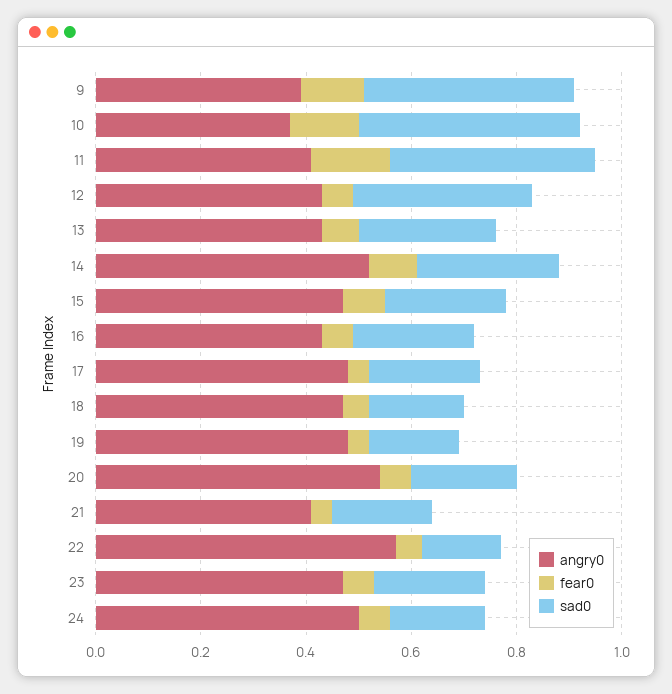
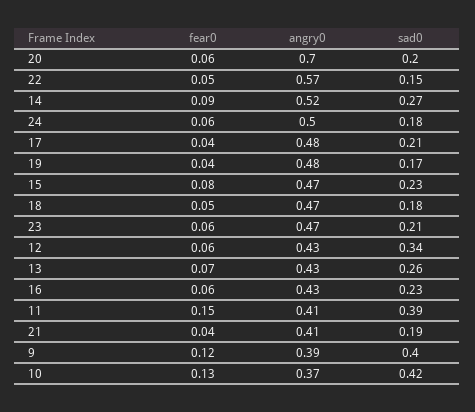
  {
    "angry0": {
      "9": 0.39,
      "10": 0.37,
      "11": 0.41,
      "12": 0.43,
      "13": 0.43,
      "14": 0.52,
      "15": 0.47,
      "16": 0.43,
      "17": 0.48,
      "18": 0.47,
      "19": 0.48,
-     "20": 0.55,
+     "20": 0.7,
      "21": 0.41,
      "22": 0.57,
      "23": 0.47,
      "24": 0.5
    },
    "fear0": {
      "9": 0.12,
      "10": 0.13,
      "11": 0.15,
      "12": 0.06,
      "13": 0.07,
      "14": 0.09,
      "15": 0.08,
      "16": 0.06,
      "17": 0.04,
      "18": 0.05,
      "19": 0.04,
      "20": 0.06,
      "21": 0.04,
      "22": 0.05,
      "23": 0.06,
      "24": 0.06
    },
    "sad0": {
      "9": 0.4,
      "10": 0.42,
      "11": 0.39,
      "12": 0.34,
      "13": 0.26,
      "14": 0.27,
      "15": 0.23,
      "16": 0.23,
      "17": 0.21,
      "18": 0.18,
      "19": 0.17,
      "20": 0.2,
      "21": 0.19,
      "22": 0.15,
      "23": 0.21,
      "24": 0.18
    }
  }

